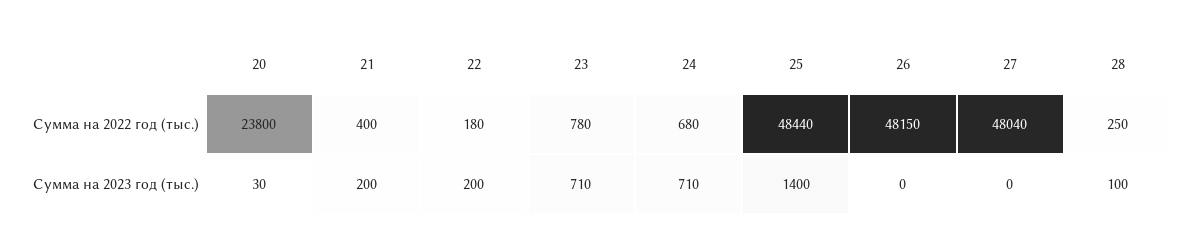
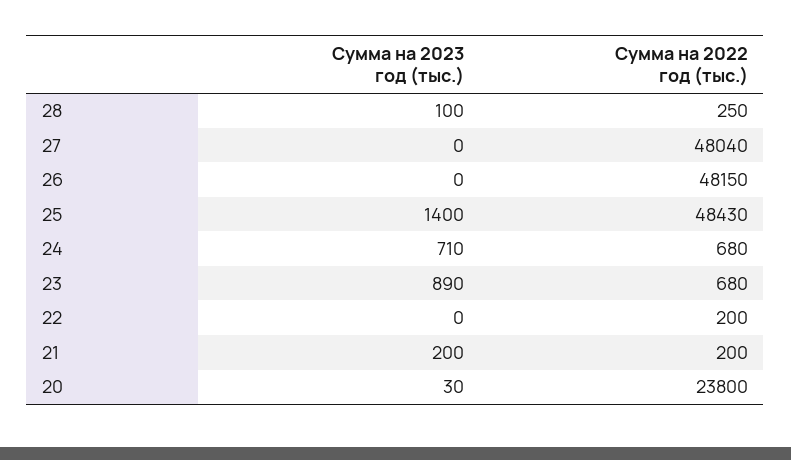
  {
    "20": {
      "Сумма на 2022 год (тыс.)": 23800,
      "Сумма на 2023 год (тыс.)": 30
    },
    "21": {
-     "Сумма на 2022 год (тыс.)": 400,
+     "Сумма на 2022 год (тыс.)": 200,
      "Сумма на 2023 год (тыс.)": 200
    },
    "22": {
-     "Сумма на 2022 год (тыс.)": 180,
+     "Сумма на 2022 год (тыс.)": 200,
-     "Сумма на 2023 год (тыс.)": 200
+     "Сумма на 2023 год (тыс.)": 0
    },
    "23": {
-     "Сумма на 2022 год (тыс.)": 780,
+     "Сумма на 2022 год (тыс.)": 680,
-     "Сумма на 2023 год (тыс.)": 710
+     "Сумма на 2023 год (тыс.)": 890
    },
    "24": {
      "Сумма на 2022 год (тыс.)": 680,
      "Сумма на 2023 год (тыс.)": 710
    },
    "25": {
-     "Сумма на 2022 год (тыс.)": 48440,
+     "Сумма на 2022 год (тыс.)": 48430,
      "Сумма на 2023 год (тыс.)": 1400
    },
    "26": {
      "Сумма на 2022 год (тыс.)": 48150,
      "Сумма на 2023 год (тыс.)": 0
    },
    "27": {
      "Сумма на 2022 год (тыс.)": 48040,
      "Сумма на 2023 год (тыс.)": 0
    },
    "28": {
      "Сумма на 2022 год (тыс.)": 250,
      "Сумма на 2023 год (тыс.)": 100
    }
  }

